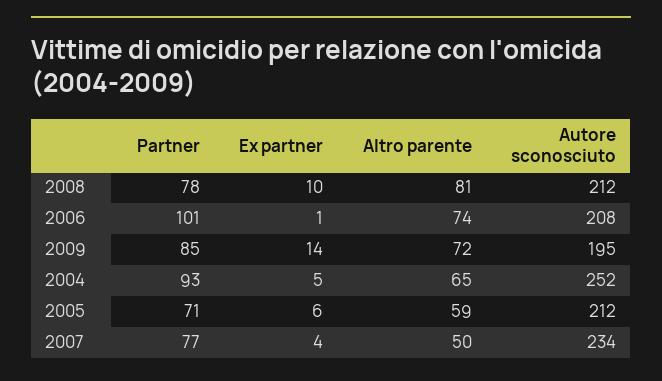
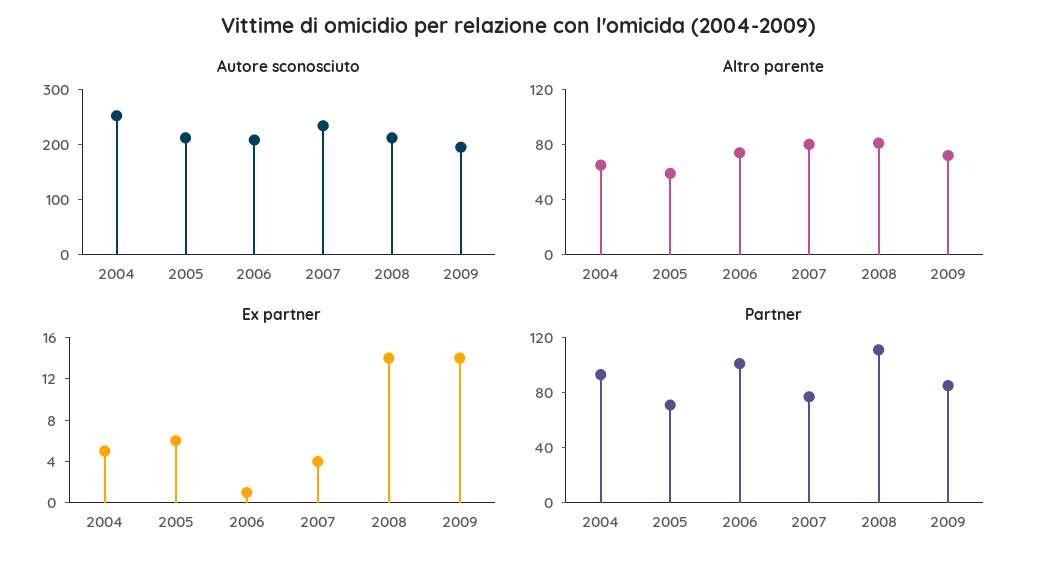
  {
    "Partner": {
-     "2008": 78,
+     "2008": 110,
      "2006": 101,
      "2009": 85,
      "2004": 93,
      "2005": 71,
      "2007": 77
    },
    "Ex partner": {
-     "2008": 10,
+     "2008": 14,
      "2006": 1,
      "2009": 14,
      "2004": 5,
      "2005": 6,
      "2007": 4
    },
    "Altro parente": {
      "2008": 81,
      "2006": 74,
      "2009": 72,
      "2004": 65,
      "2005": 59,
-     "2007": 50
+     "2007": 80
    },
    "Autore sconosciuto": {
      "2008": 212,
      "2006": 208,
      "2009": 195,
      "2004": 252,
      "2005": 212,
      "2007": 234
    }
  }

